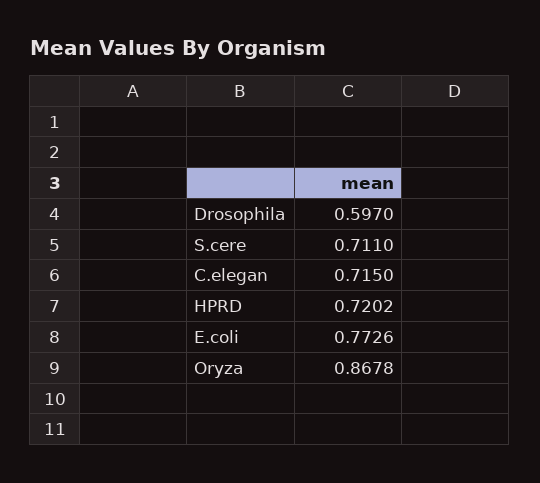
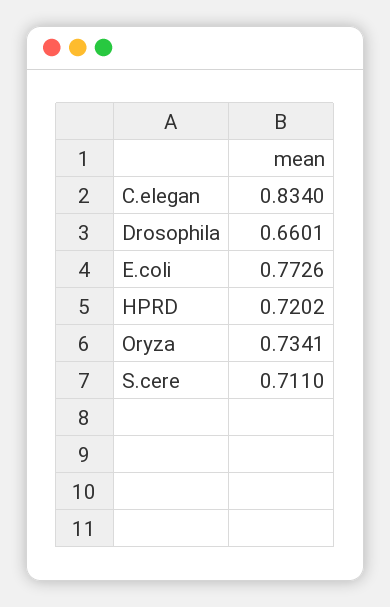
  {
-   "Drosophila": 0.597,
+   "Drosophila": 0.6601,
    "S.cere": 0.711,
-   "C.elegan": 0.715,
+   "C.elegan": 0.834,
    "HPRD": 0.7202,
    "E.coli": 0.7726,
-   "Oryza": 0.8678
+   "Oryza": 0.7341
  }

